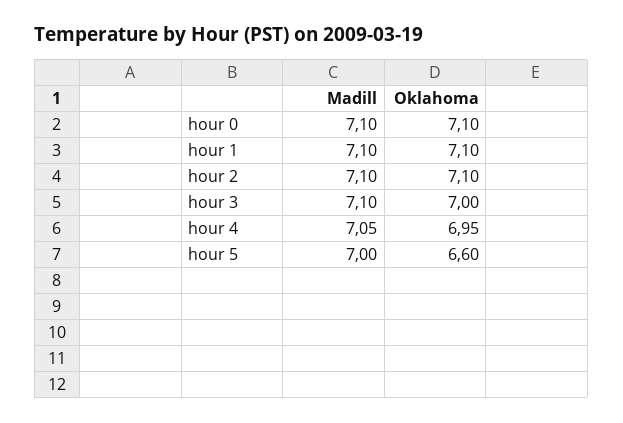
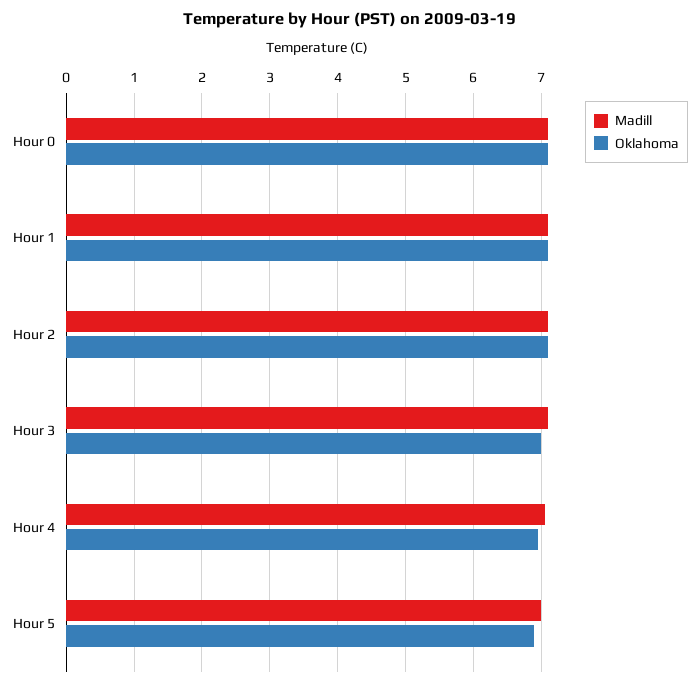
  {
    "Madill": {
      "hour 0": 7.1,
      "hour 1": 7.1,
      "hour 2": 7.1,
      "hour 3": 7.1,
      "hour 4": 7.05,
      "hour 5": 7
    },
    "Oklahoma": {
      "hour 0": 7.1,
      "hour 1": 7.1,
      "hour 2": 7.1,
      "hour 3": 7,
      "hour 4": 6.95,
-     "hour 5": 6.6
+     "hour 5": 6.9
    }
  }

